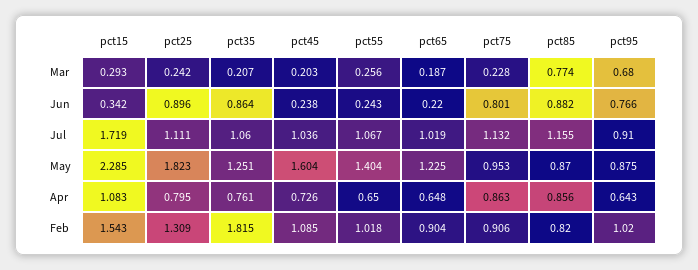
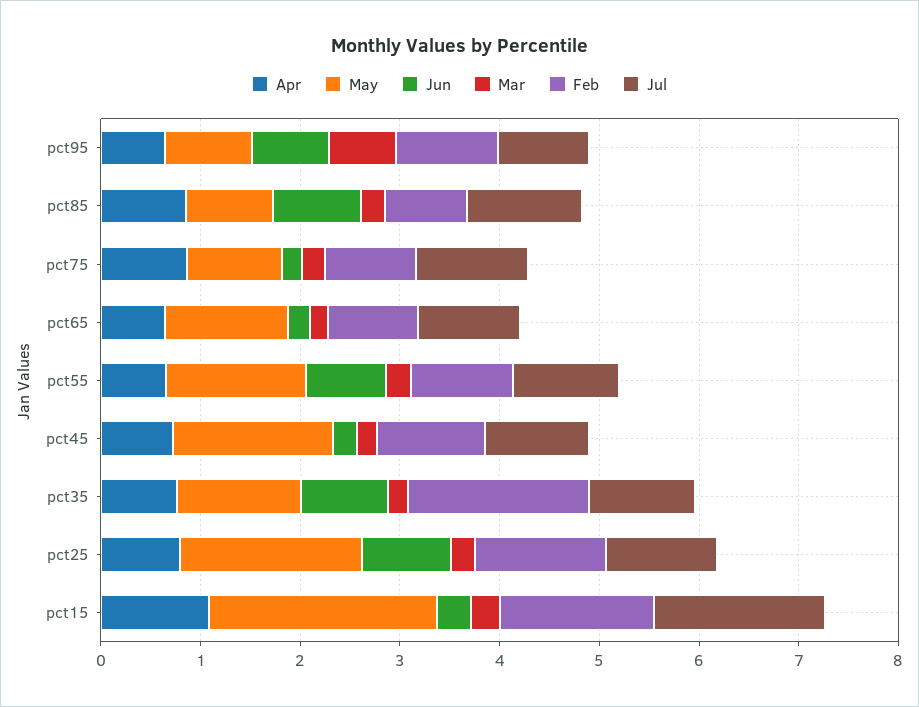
  {
    "Mar": {
      "pct15": 0.293,
      "pct25": 0.242,
      "pct35": 0.207,
      "pct45": 0.203,
      "pct55": 0.256,
      "pct65": 0.187,
      "pct75": 0.228,
-     "pct85": 0.774,
+     "pct85": 0.2,
      "pct95": 0.68
    },
    "Jun": {
      "pct15": 0.342,
      "pct25": 0.896,
      "pct35": 0.864,
      "pct45": 0.238,
-     "pct55": 0.243,
+     "pct55": 0.8,
      "pct65": 0.22,
-     "pct75": 0.801,
+     "pct75": 0.2,
      "pct85": 0.882,
      "pct95": 0.766
    },
    "Jul": {
      "pct15": 1.719,
      "pct25": 1.111,
      "pct35": 1.06,
      "pct45": 1.036,
      "pct55": 1.067,
      "pct65": 1.019,
      "pct75": 1.132,
      "pct85": 1.155,
      "pct95": 0.91
    },
    "May": {
      "pct15": 2.285,
      "pct25": 1.823,
      "pct35": 1.251,
      "pct45": 1.604,
      "pct55": 1.404,
      "pct65": 1.225,
      "pct75": 0.953,
      "pct85": 0.87,
      "pct95": 0.875
    },
    "Apr": {
      "pct15": 1.083,
      "pct25": 0.795,
      "pct35": 0.761,
      "pct45": 0.726,
      "pct55": 0.65,
      "pct65": 0.648,
      "pct75": 0.863,
      "pct85": 0.856,
      "pct95": 0.643
    },
    "Feb": {
      "pct15": 1.543,
      "pct25": 1.309,
      "pct35": 1.815,
      "pct45": 1.085,
      "pct55": 1.018,
      "pct65": 0.904,
      "pct75": 0.906,
      "pct85": 0.82,
      "pct95": 1.02
    }
  }

